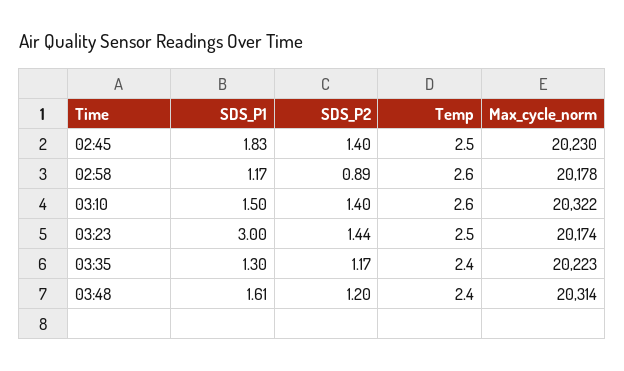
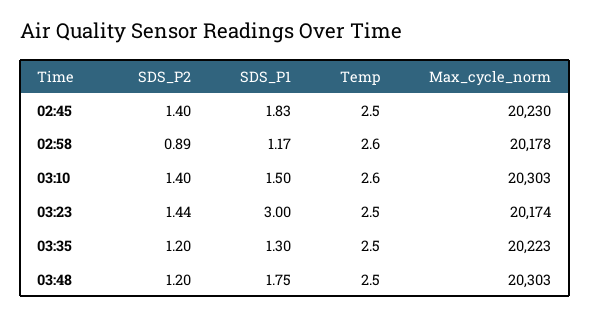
  {
    "SDS_P1": {
      "02:45": 1.83,
      "02:58": 1.17,
      "03:10": 1.5,
      "03:23": 3,
      "03:35": 1.3,
-     "03:48": 1.61
+     "03:48": 1.75
    },
    "SDS_P2": {
      "02:45": 1.4,
      "02:58": 0.89,
      "03:10": 1.4,
      "03:23": 1.44,
-     "03:35": 1.17,
+     "03:35": 1.2,
      "03:48": 1.2
    },
    "Temp": {
      "02:45": 2.5,
      "02:58": 2.6,
      "03:10": 2.6,
      "03:23": 2.5,
-     "03:35": 2.4,
+     "03:35": 2.5,
-     "03:48": 2.4
+     "03:48": 2.5
    },
    "Max_cycle_norm": {
      "02:45": 20230,
      "02:58": 20178,
-     "03:10": 20322,
+     "03:10": 20303,
      "03:23": 20174,
      "03:35": 20223,
-     "03:48": 20314
+     "03:48": 20303
    }
  }

